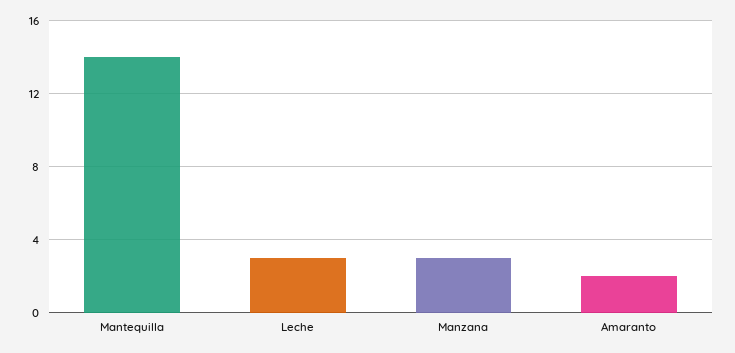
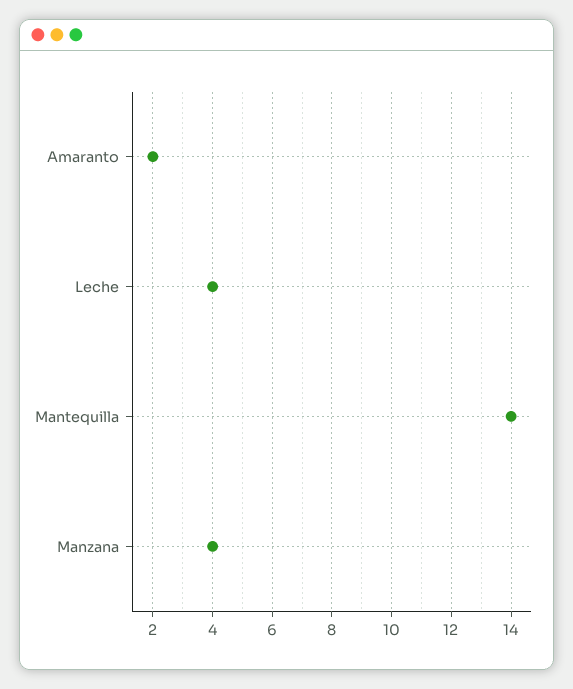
  {
    "Mantequilla": 14,
-   "Leche": 3,
+   "Leche": 4,
-   "Manzana": 3,
+   "Manzana": 4,
    "Amaranto": 2
  }

